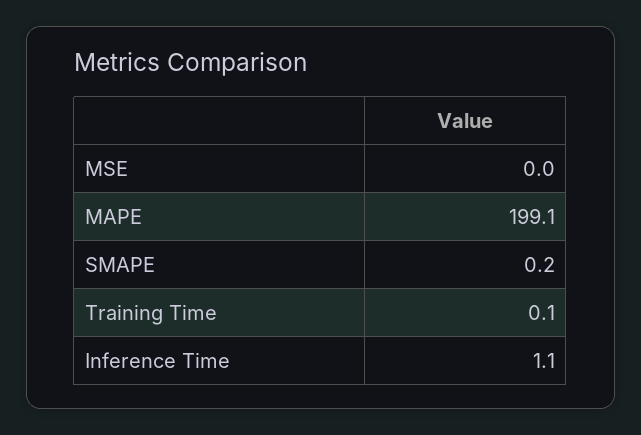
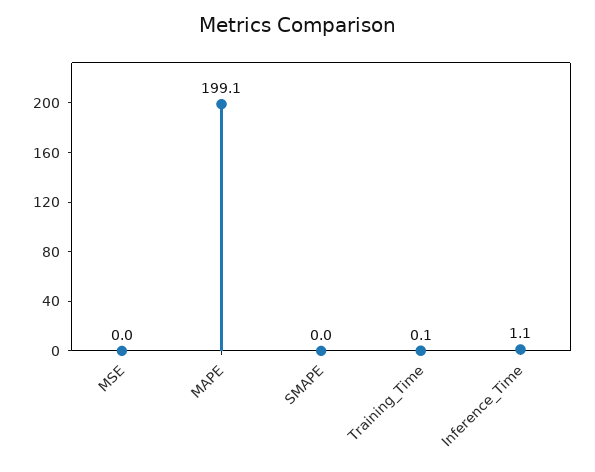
  {
    "MSE": 0,
    "MAPE": 199.1,
-   "SMAPE": 0.2,
+   "SMAPE": 0,
    "Training Time": 0.1,
    "Inference Time": 1.1
  }

